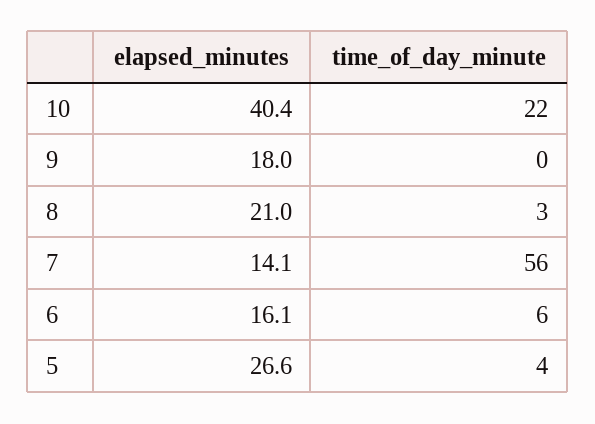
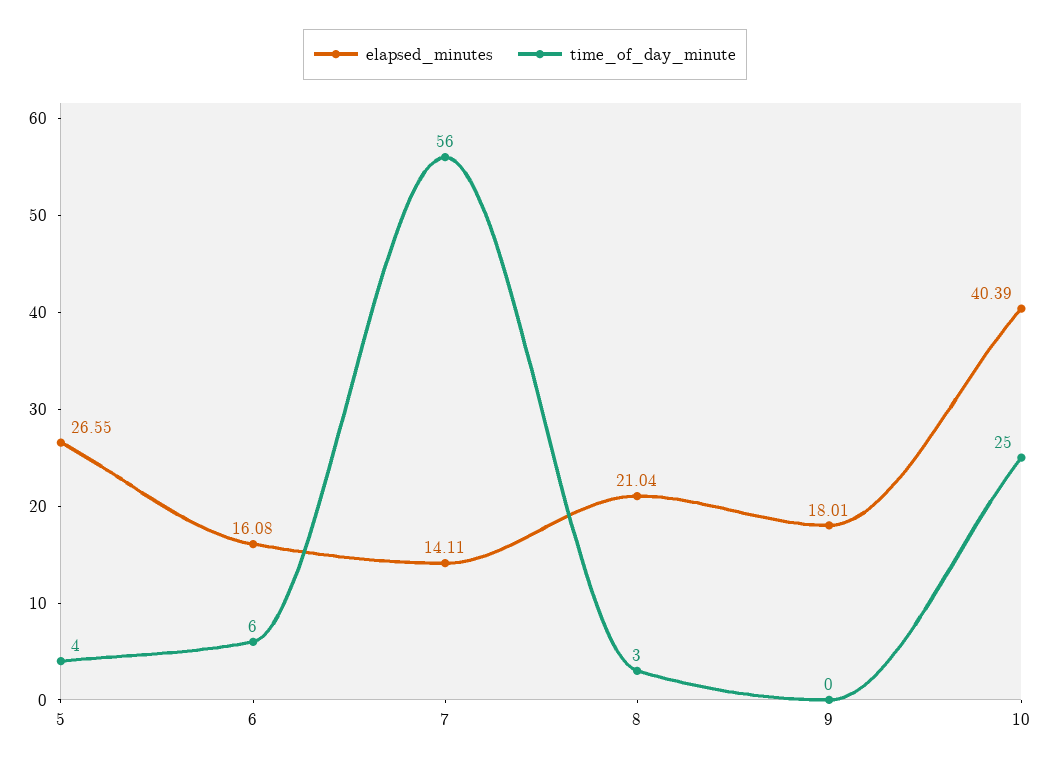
  {
    "elapsed_minutes": {
      "10": 40.39,
      "9": 18.01,
      "8": 21.04,
      "7": 14.11,
      "6": 16.08,
      "5": 26.55
    },
    "time_of_day_minute": {
-     "10": 22,
+     "10": 25,
      "9": 0,
      "8": 3,
      "7": 56,
      "6": 6,
      "5": 4
    }
  }

